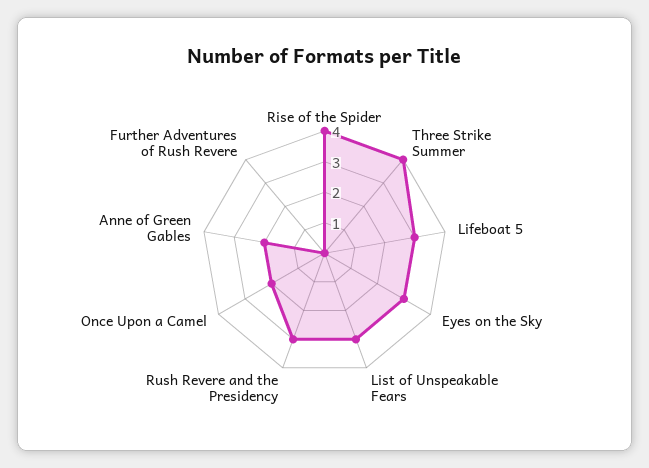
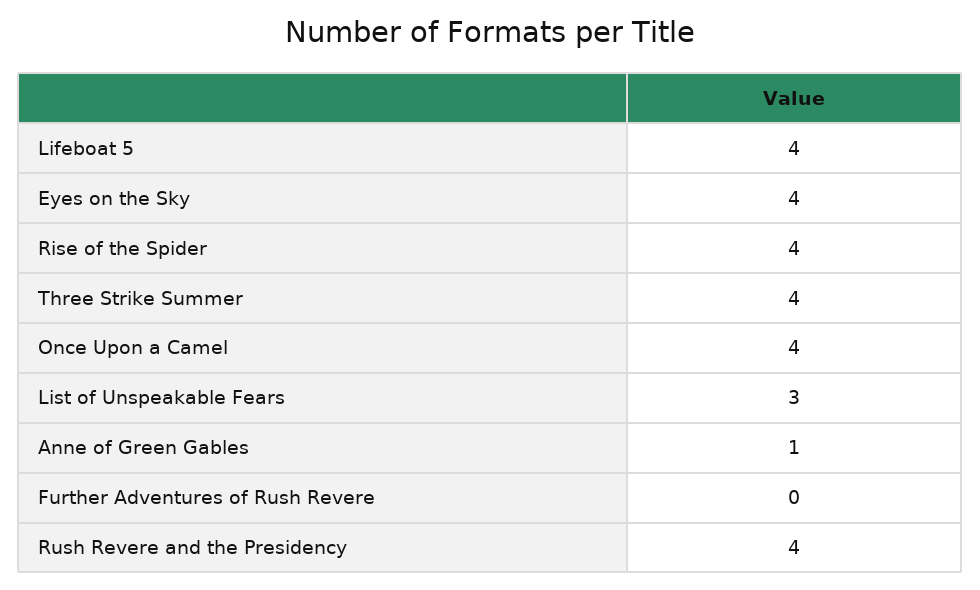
  {
    "Rise of the Spider": 4,
    "Three Strike Summer": 4,
-   "Lifeboat 5": 3,
+   "Lifeboat 5": 4,
-   "Eyes on the Sky": 3,
+   "Eyes on the Sky": 4,
    "List of Unspeakable Fears": 3,
-   "Rush Revere and the Presidency": 3,
+   "Rush Revere and the Presidency": 4,
-   "Once Upon a Camel": 2,
+   "Once Upon a Camel": 4,
-   "Anne of Green Gables": 2,
+   "Anne of Green Gables": 1,
    "Further Adventures of Rush Revere": 0
  }

